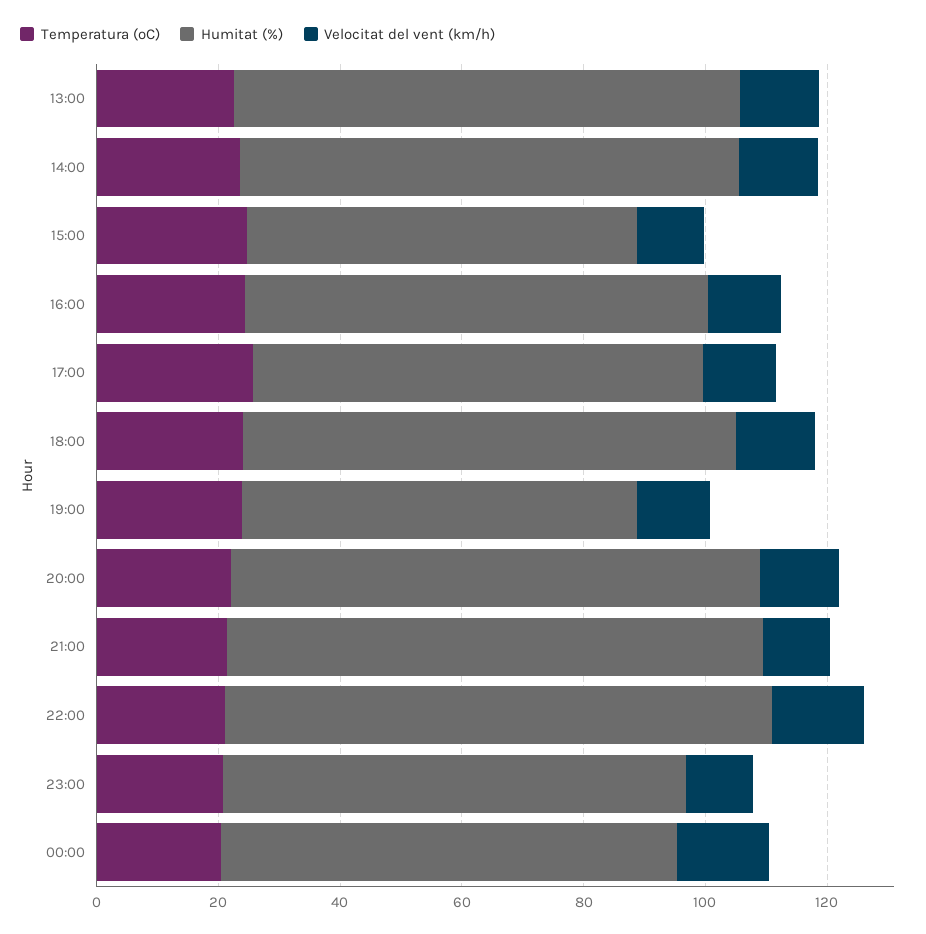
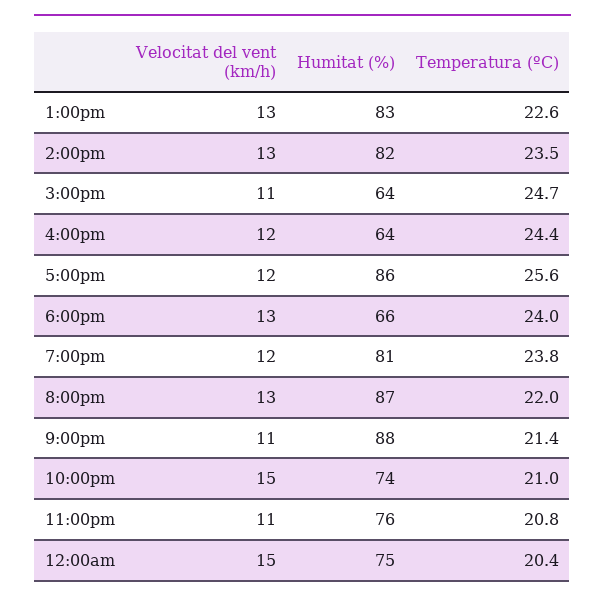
  {
    "Temperatura (ºC)": {
      "13:00": 22.6,
      "14:00": 23.5,
      "15:00": 24.7,
      "16:00": 24.4,
      "17:00": 25.6,
      "18:00": 24,
      "19:00": 23.8,
      "20:00": 22,
      "21:00": 21.4,
      "22:00": 21,
      "23:00": 20.8,
      "00:00": 20.4
    },
    "Humitat (%)": {
      "13:00": 83,
      "14:00": 82,
      "15:00": 64,
-     "16:00": 75,
+     "16:00": 64,
-     "17:00": 75,
+     "17:00": 86,
-     "18:00": 80,
+     "18:00": 66,
-     "19:00": 65,
+     "19:00": 81,
      "20:00": 87,
      "21:00": 88,
-     "22:00": 90,
+     "22:00": 74,
      "23:00": 76,
      "00:00": 75
    },
    "Velocitat del vent (km/h)": {
      "13:00": 13,
      "14:00": 13,
      "15:00": 11,
      "16:00": 12,
      "17:00": 12,
      "18:00": 13,
      "19:00": 12,
      "20:00": 13,
      "21:00": 11,
      "22:00": 15,
      "23:00": 11,
      "00:00": 15
    }
  }

